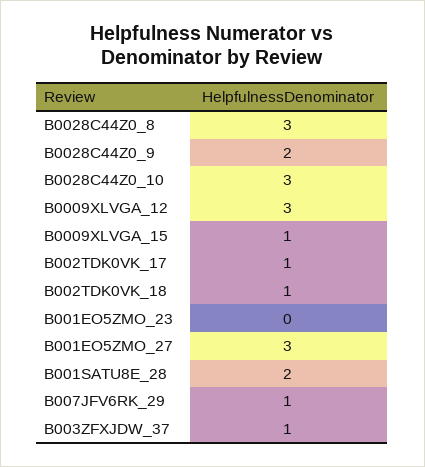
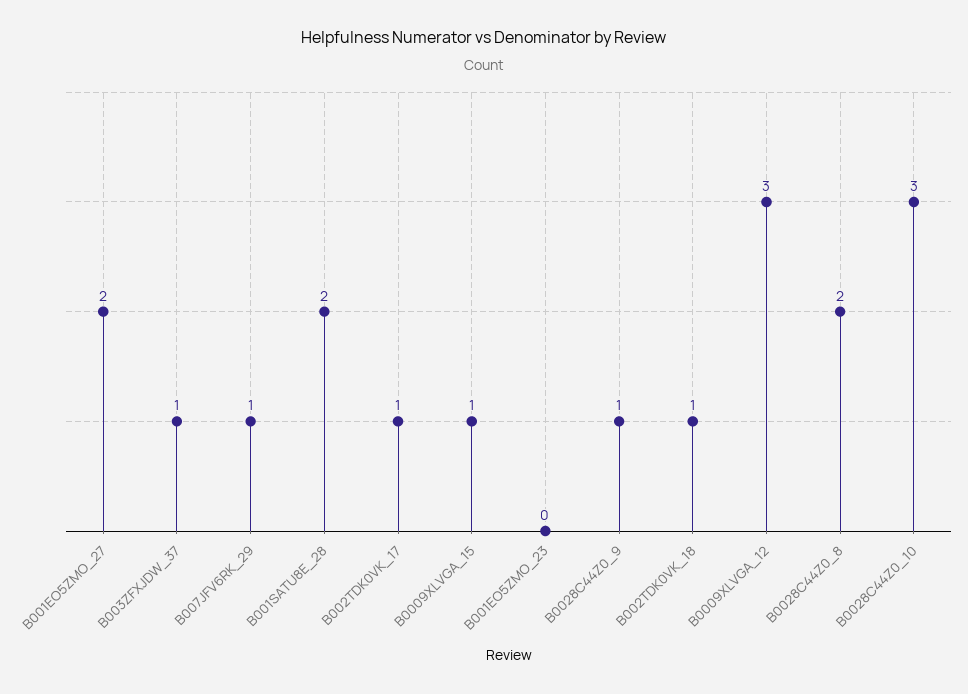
  {
-   "B0028C44Z0_8": 3,
+   "B0028C44Z0_8": 2,
-   "B0028C44Z0_9": 2,
+   "B0028C44Z0_9": 1,
    "B0028C44Z0_10": 3,
    "B0009XLVGA_12": 3,
    "B0009XLVGA_15": 1,
    "B002TDK0VK_17": 1,
    "B002TDK0VK_18": 1,
    "B001EO5ZMO_23": 0,
-   "B001EO5ZMO_27": 3,
+   "B001EO5ZMO_27": 2,
    "B001SATU8E_28": 2,
    "B007JFV6RK_29": 1,
    "B003ZFXJDW_37": 1
  }

